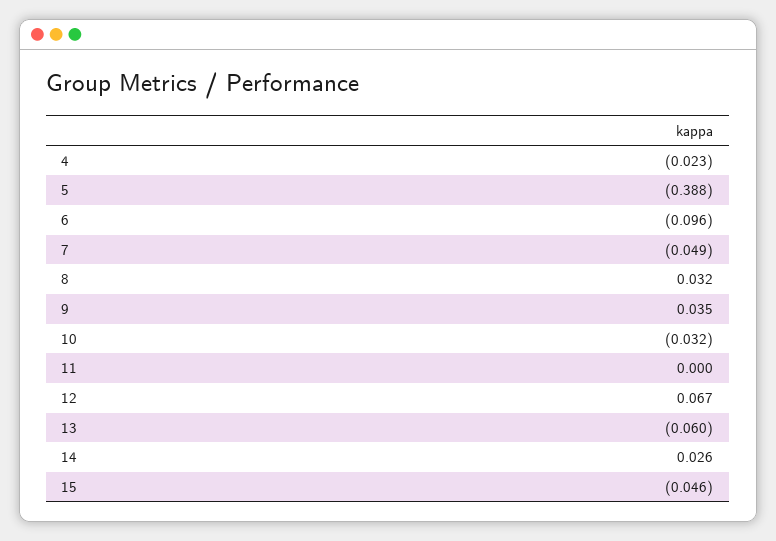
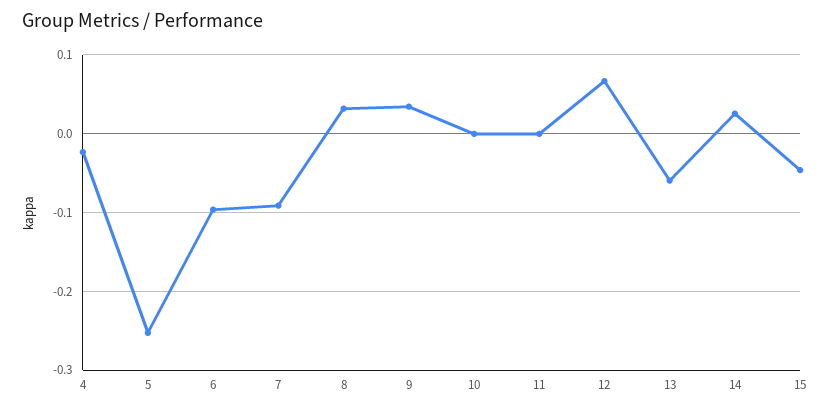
  {
    "4": -0.023,
-   "5": -0.388,
+   "5": -0.25,
    "6": -0.096,
-   "7": -0.049,
+   "7": -0.09,
    "8": 0.032,
    "9": 0.035,
-   "10": -0.032,
+   "10": 0,
    "11": 0,
    "12": 0.067,
    "13": -0.06,
    "14": 0.026,
    "15": -0.046
  }

